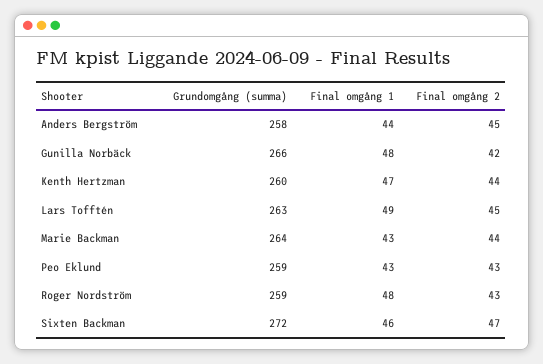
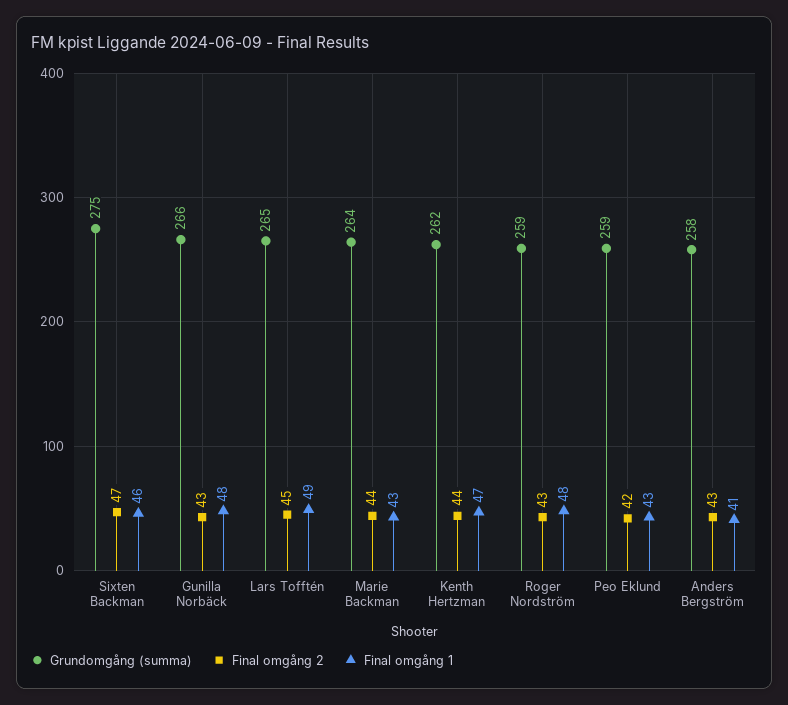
  {
    "Grundomgång (summa)": {
      "Anders Bergström": 258,
      "Gunilla Norbäck": 266,
-     "Kenth Hertzman": 260,
+     "Kenth Hertzman": 262,
-     "Lars Tofftén": 263,
+     "Lars Tofftén": 265,
      "Marie Backman": 264,
      "Peo Eklund": 259,
      "Roger Nordström": 259,
-     "Sixten Backman": 272
+     "Sixten Backman": 275
    },
    "Final omgång 1": {
-     "Anders Bergström": 44,
+     "Anders Bergström": 41,
      "Gunilla Norbäck": 48,
      "Kenth Hertzman": 47,
      "Lars Tofftén": 49,
      "Marie Backman": 43,
      "Peo Eklund": 43,
      "Roger Nordström": 48,
      "Sixten Backman": 46
    },
    "Final omgång 2": {
-     "Anders Bergström": 45,
+     "Anders Bergström": 43,
-     "Gunilla Norbäck": 42,
+     "Gunilla Norbäck": 43,
      "Kenth Hertzman": 44,
      "Lars Tofftén": 45,
      "Marie Backman": 44,
-     "Peo Eklund": 43,
+     "Peo Eklund": 42,
      "Roger Nordström": 43,
      "Sixten Backman": 47
    }
  }

